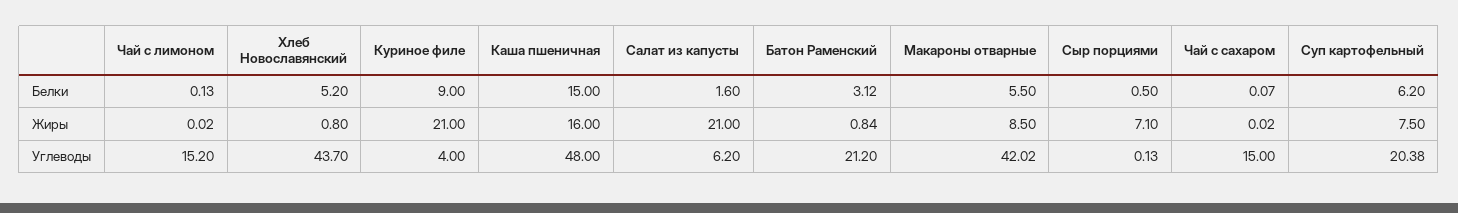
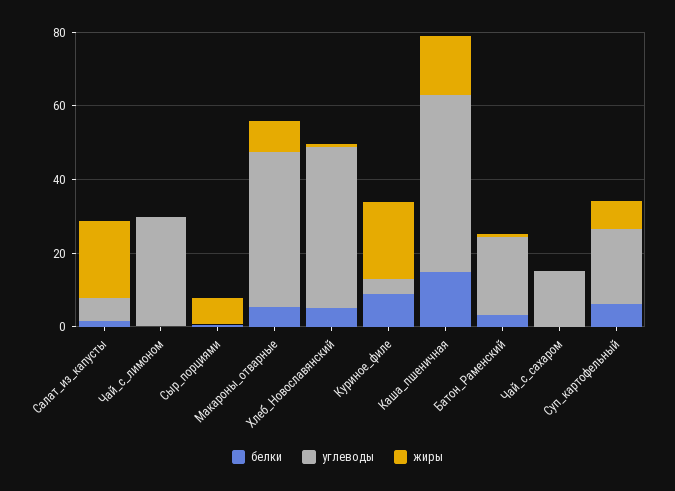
  {
    "Белки": {
      "Чай с лимоном": 0.13,
      "Хлеб Новославянский": 5.2,
      "Куриное филе": 9,
      "Каша пшеничная": 15,
      "Салат из капусты": 1.6,
      "Батон Раменский": 3.12,
      "Макароны отварные": 5.5,
      "Сыр порциями": 0.5,
      "Чай с сахаром": 0.07,
      "Суп картофельный": 6.2
    },
    "Жиры": {
      "Чай с лимоном": 0.02,
      "Хлеб Новославянский": 0.8,
      "Куриное филе": 21,
      "Каша пшеничная": 16,
      "Салат из капусты": 21,
      "Батон Раменский": 0.84,
      "Макароны отварные": 8.5,
      "Сыр порциями": 7.1,
      "Чай с сахаром": 0.02,
      "Суп картофельный": 7.5
    },
    "Углеводы": {
-     "Чай с лимоном": 15.2,
+     "Чай с лимоном": 30,
      "Хлеб Новославянский": 43.7,
      "Куриное филе": 4,
      "Каша пшеничная": 48,
      "Салат из капусты": 6.2,
      "Батон Раменский": 21.2,
      "Макароны отварные": 42.02,
      "Сыр порциями": 0.13,
      "Чай с сахаром": 15,
      "Суп картофельный": 20.38
    }
  }

